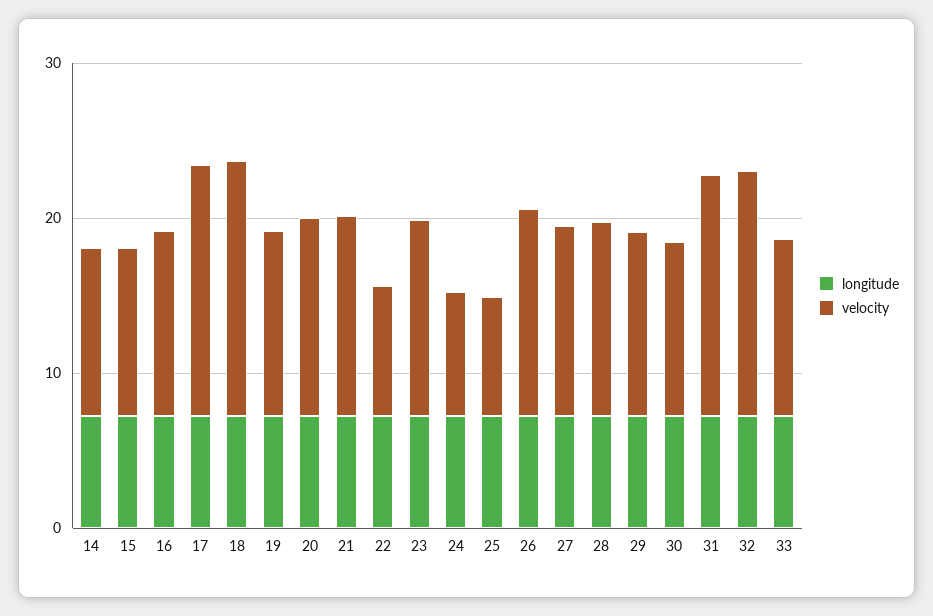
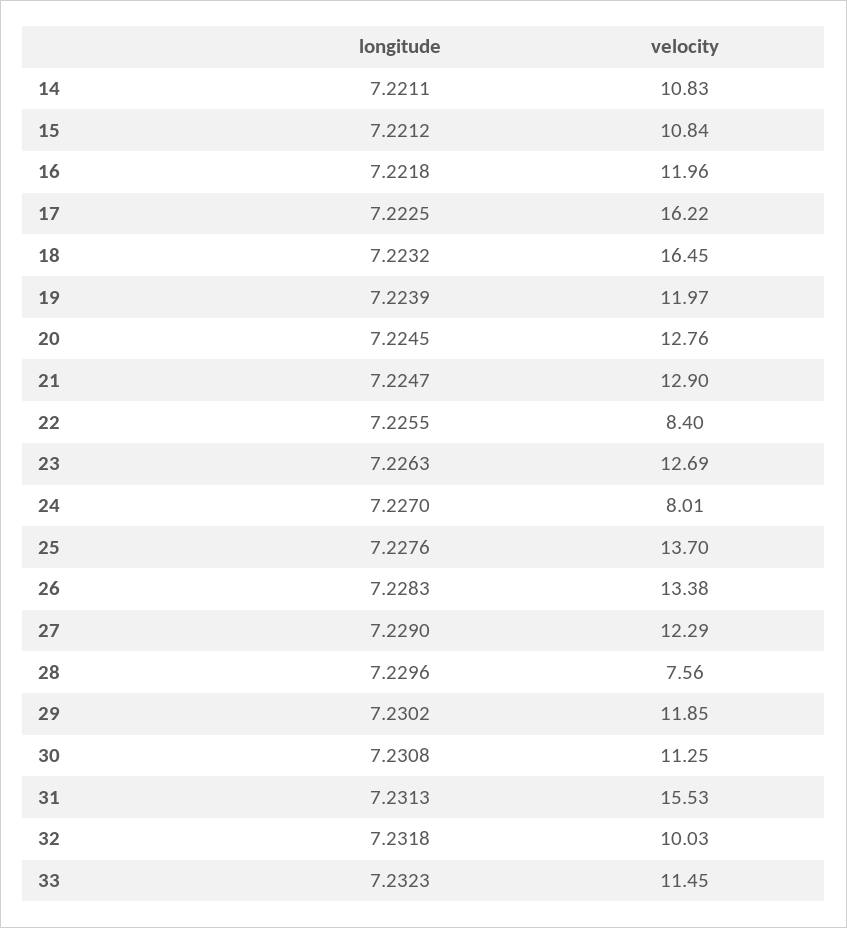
  {
    "longitude": {
      "14": 7.2211,
      "15": 7.2212,
      "16": 7.2218,
      "17": 7.2225,
      "18": 7.2232,
      "19": 7.2239,
      "20": 7.2245,
      "21": 7.2247,
      "22": 7.2255,
      "23": 7.2263,
      "24": 7.227,
      "25": 7.2276,
      "26": 7.2283,
      "27": 7.229,
      "28": 7.2296,
      "29": 7.2302,
      "30": 7.2308,
      "31": 7.2313,
      "32": 7.2318,
      "33": 7.2323
    },
    "velocity": {
      "14": 10.83,
      "15": 10.84,
      "16": 11.96,
      "17": 16.22,
      "18": 16.45,
      "19": 11.97,
      "20": 12.76,
      "21": 12.9,
      "22": 8.4,
      "23": 12.69,
      "24": 8.01,
-     "25": 8,
+     "25": 13.7,
      "26": 13.38,
      "27": 12.29,
-     "28": 12,
+     "28": 7.56,
      "29": 11.85,
      "30": 11.25,
      "31": 15.53,
-     "32": 16,
+     "32": 10.03,
      "33": 11.45
    }
  }

